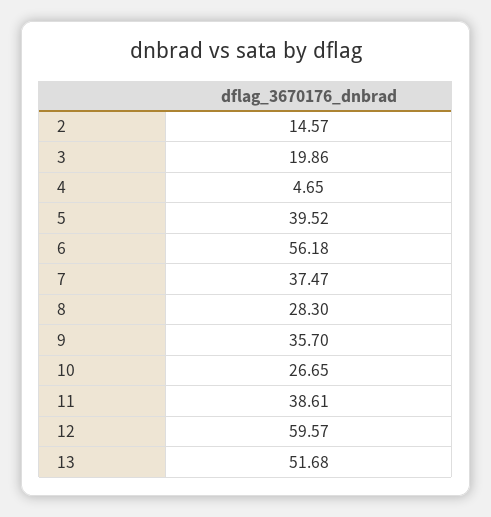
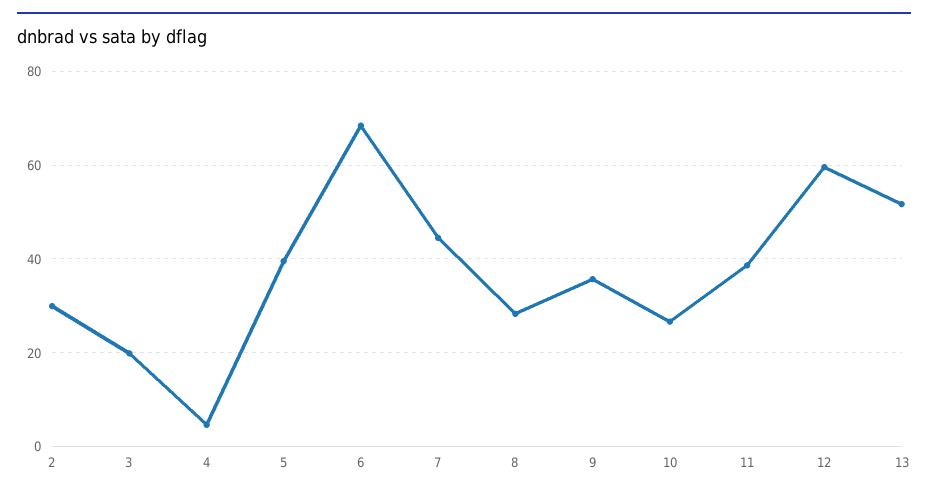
  {
-   "2": 14.57,
+   "2": 30,
    "3": 19.86,
    "4": 4.65,
    "5": 39.52,
-   "6": 56.18,
+   "6": 68,
-   "7": 37.47,
+   "7": 44,
    "8": 28.3,
    "9": 35.7,
    "10": 26.65,
    "11": 38.61,
    "12": 59.57,
    "13": 51.68
  }

